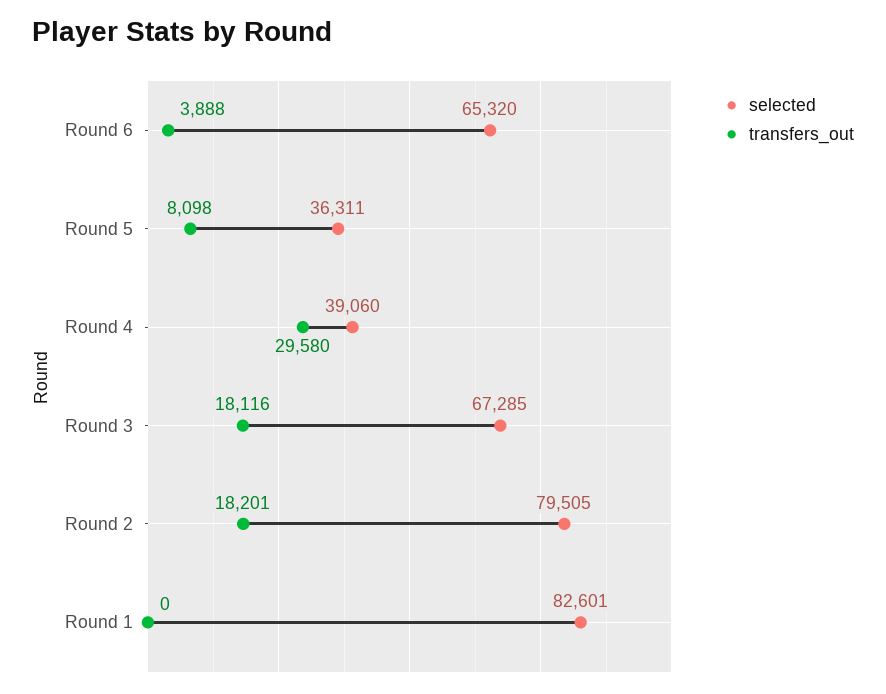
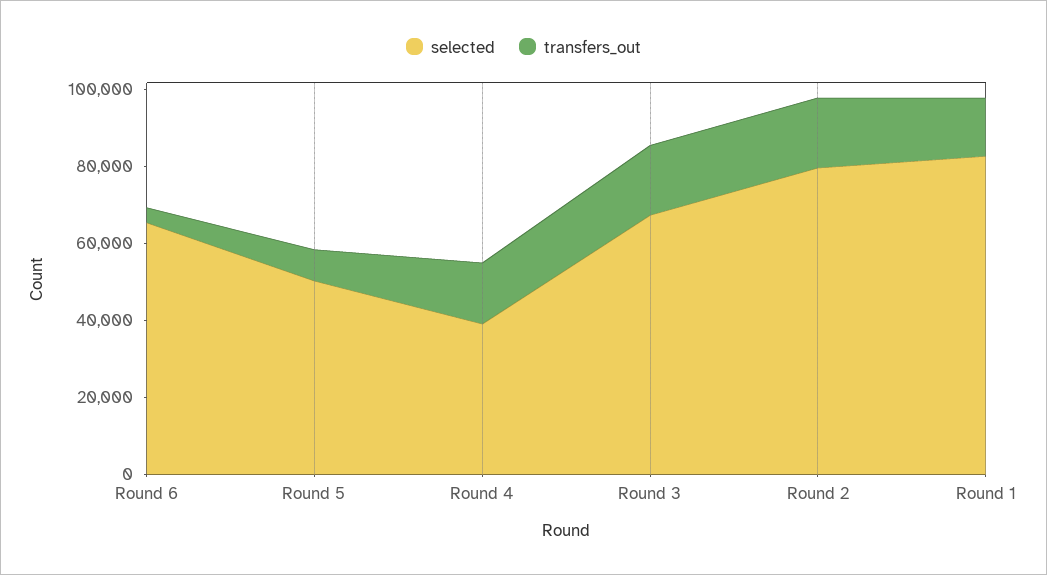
  {
    "selected": {
      "Round 6": 65320,
-     "Round 5": 36311,
+     "Round 5": 50000,
      "Round 4": 39060,
      "Round 3": 67285,
      "Round 2": 79505,
      "Round 1": 82601
    },
    "transfers_out": {
      "Round 6": 3888,
      "Round 5": 8098,
-     "Round 4": 29580,
+     "Round 4": 15000,
      "Round 3": 18116,
      "Round 2": 18201,
-     "Round 1": 0
+     "Round 1": 15000
    }
  }

